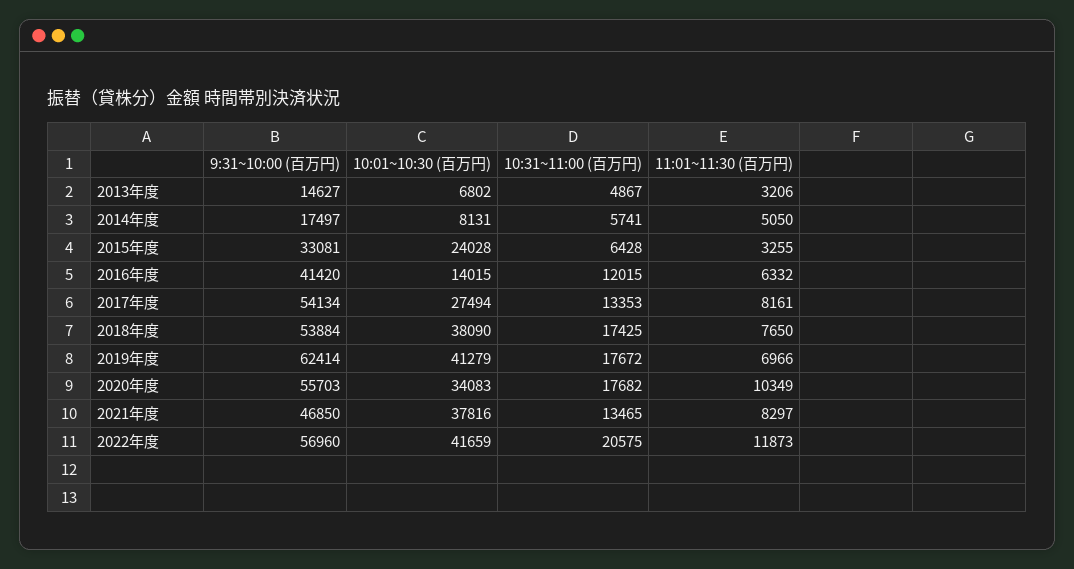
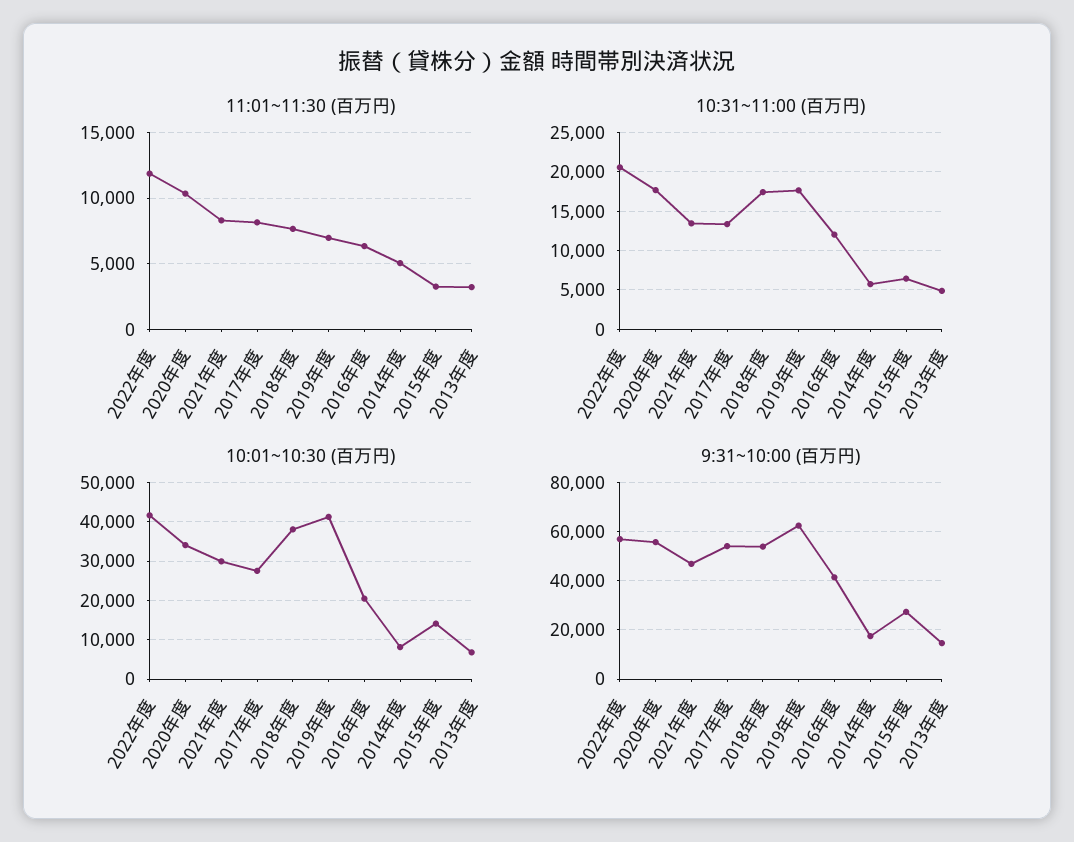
  {
    "9:31~10:00 (百万円)": {
      "2013年度": 14627,
      "2014年度": 17497,
-     "2015年度": 33081,
+     "2015年度": 27500,
      "2016年度": 41420,
      "2017年度": 54134,
      "2018年度": 53884,
      "2019年度": 62414,
      "2020年度": 55703,
      "2021年度": 46850,
      "2022年度": 56960
    },
    "10:01~10:30 (百万円)": {
      "2013年度": 6802,
      "2014年度": 8131,
-     "2015年度": 24028,
+     "2015年度": 14000,
-     "2016年度": 14015,
+     "2016年度": 20000,
      "2017年度": 27494,
      "2018年度": 38090,
      "2019年度": 41279,
      "2020年度": 34083,
-     "2021年度": 37816,
+     "2021年度": 30000,
      "2022年度": 41659
    },
    "10:31~11:00 (百万円)": {
      "2013年度": 4867,
      "2014年度": 5741,
      "2015年度": 6428,
      "2016年度": 12015,
      "2017年度": 13353,
      "2018年度": 17425,
      "2019年度": 17672,
      "2020年度": 17682,
      "2021年度": 13465,
      "2022年度": 20575
    },
    "11:01~11:30 (百万円)": {
      "2013年度": 3206,
      "2014年度": 5050,
      "2015年度": 3255,
      "2016年度": 6332,
      "2017年度": 8161,
      "2018年度": 7650,
      "2019年度": 6966,
      "2020年度": 10349,
      "2021年度": 8297,
      "2022年度": 11873
    }
  }

